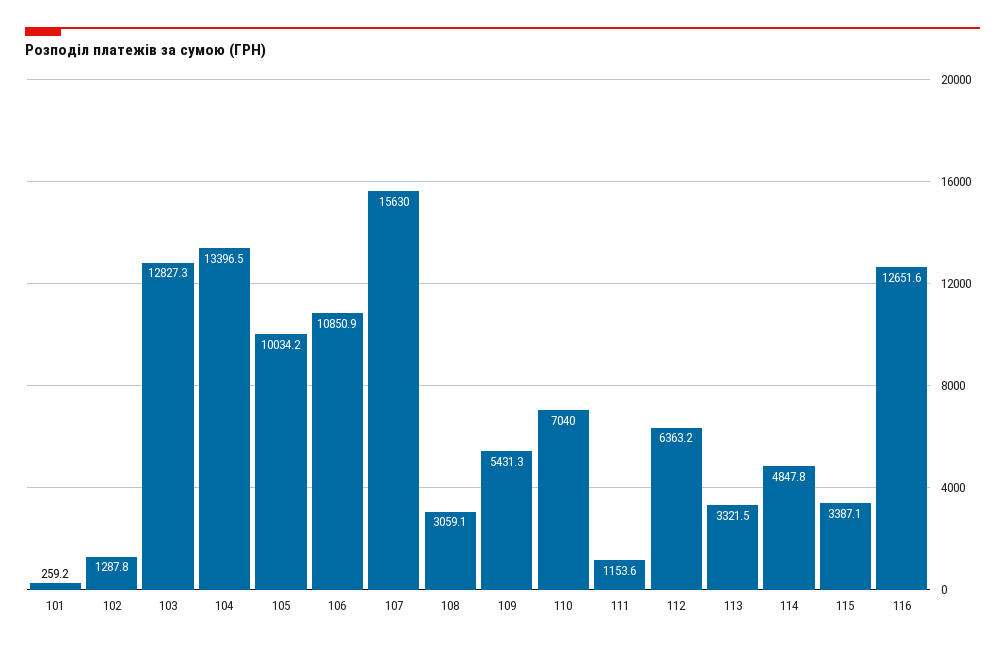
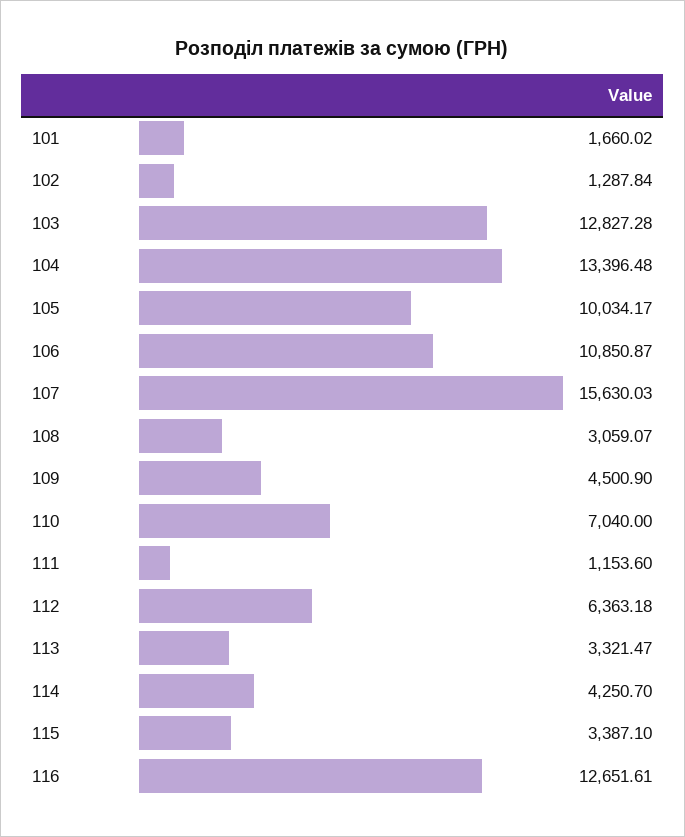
  {
-   "101": 259.2,
+   "101": 1660.02,
    "102": 1287.84,
    "103": 12827.28,
    "104": 13396.48,
    "105": 10034.17,
    "106": 10850.87,
    "107": 15630.03,
    "108": 3059.07,
-   "109": 5431.3,
+   "109": 4500.9,
    "110": 7040,
    "111": 1153.6,
    "112": 6363.18,
    "113": 3321.47,
-   "114": 4847.8,
+   "114": 4250.7,
    "115": 3387.1,
    "116": 12651.61
  }

